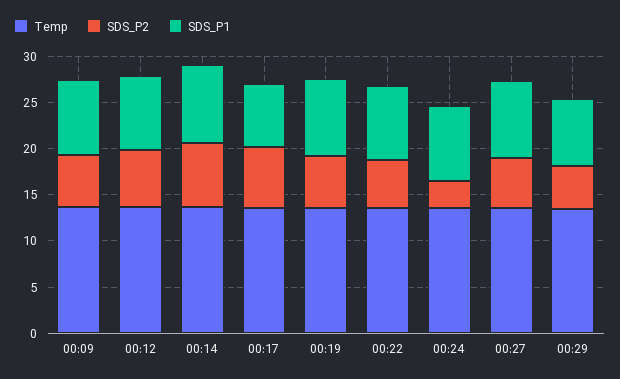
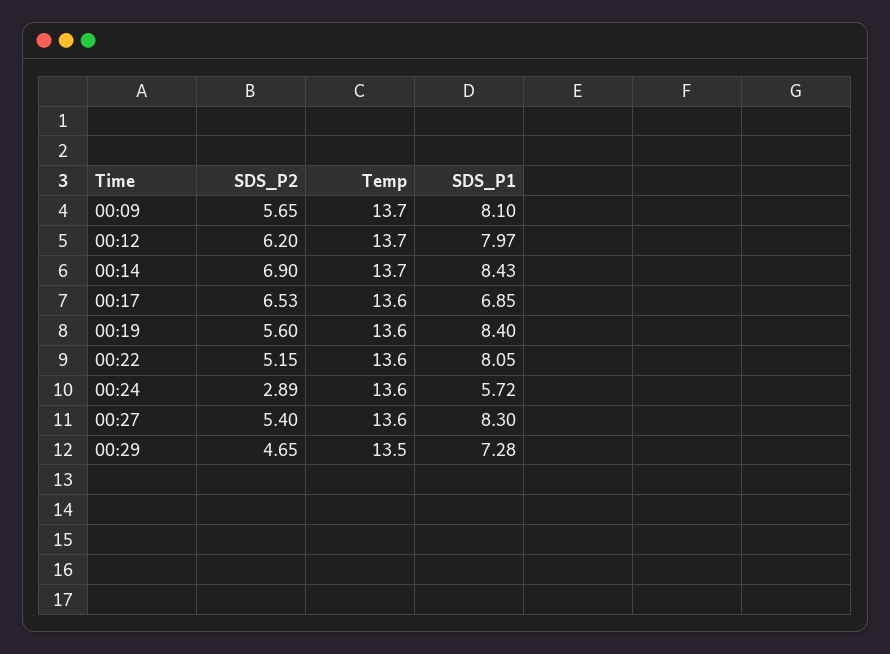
  {
    "Temp": {
      "00:09": 13.7,
      "00:12": 13.7,
      "00:14": 13.7,
      "00:17": 13.6,
      "00:19": 13.6,
      "00:22": 13.6,
      "00:24": 13.6,
      "00:27": 13.6,
      "00:29": 13.5
    },
    "SDS_P2": {
      "00:09": 5.65,
      "00:12": 6.2,
      "00:14": 6.9,
      "00:17": 6.53,
      "00:19": 5.6,
      "00:22": 5.15,
      "00:24": 2.89,
      "00:27": 5.4,
      "00:29": 4.65
    },
    "SDS_P1": {
      "00:09": 8.1,
      "00:12": 7.97,
      "00:14": 8.43,
      "00:17": 6.85,
      "00:19": 8.4,
      "00:22": 8.05,
-     "00:24": 8,
+     "00:24": 5.72,
      "00:27": 8.3,
      "00:29": 7.28
    }
  }

